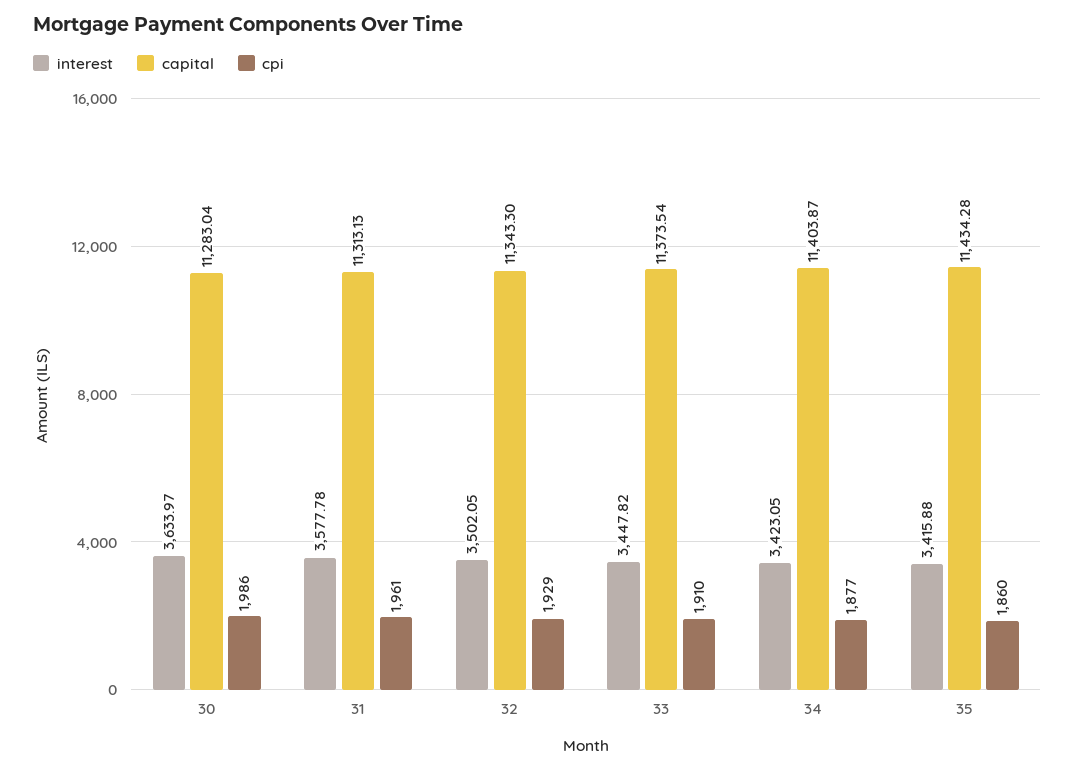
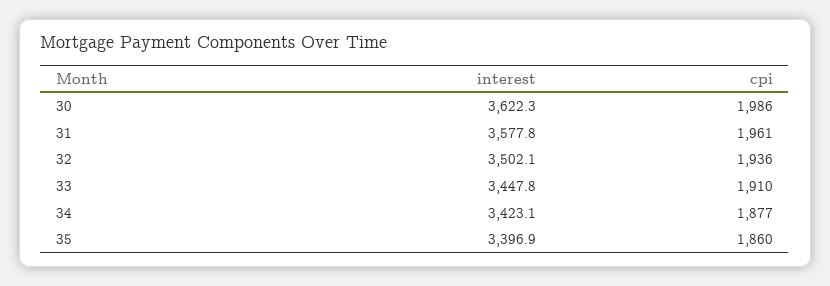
  {
    "interest": {
-     "30": 3633.97,
+     "30": 3622.3,
      "31": 3577.78,
      "32": 3502.05,
      "33": 3447.82,
      "34": 3423.05,
-     "35": 3415.88
+     "35": 3396.9
    },
-   "capital": {
-     "30": 11283.04,
-     "31": 11313.13,
-     "32": 11343.3,
-     "33": 11373.54,
-     "34": 11403.87,
-     "35": 11434.28
-   },
    "cpi": {
      "30": 1986,
      "31": 1961,
-     "32": 1929,
+     "32": 1936,
      "33": 1910,
      "34": 1877,
      "35": 1860
    }
  }

